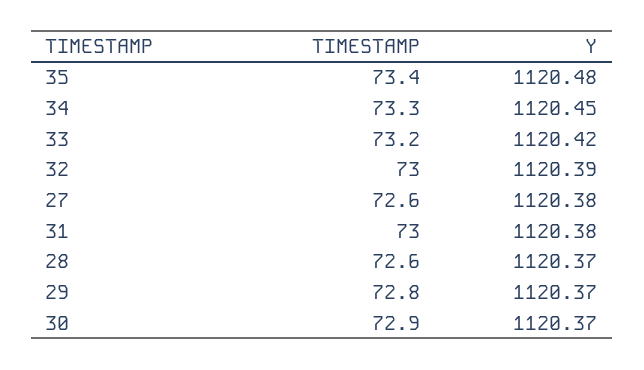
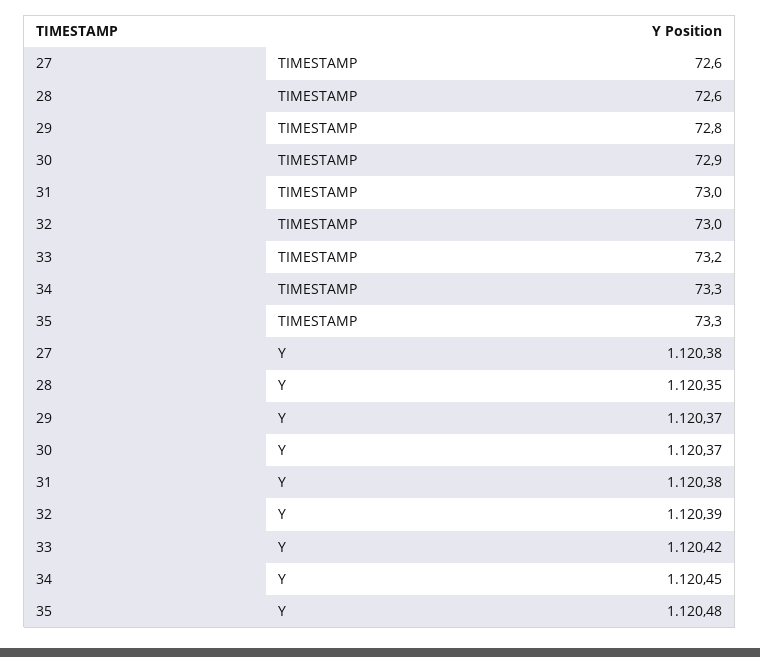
  {
    "TIMESTAMP": {
-     "35": 73.4,
+     "35": 73.3,
      "34": 73.3,
      "33": 73.2,
      "32": 73,
      "27": 72.6,
      "31": 73,
      "28": 72.6,
      "29": 72.8,
      "30": 72.9
    },
    "Y": {
      "35": 1120.48,
      "34": 1120.45,
      "33": 1120.42,
      "32": 1120.39,
      "27": 1120.38,
      "31": 1120.38,
-     "28": 1120.37,
+     "28": 1120.35,
      "29": 1120.37,
      "30": 1120.37
    }
  }

